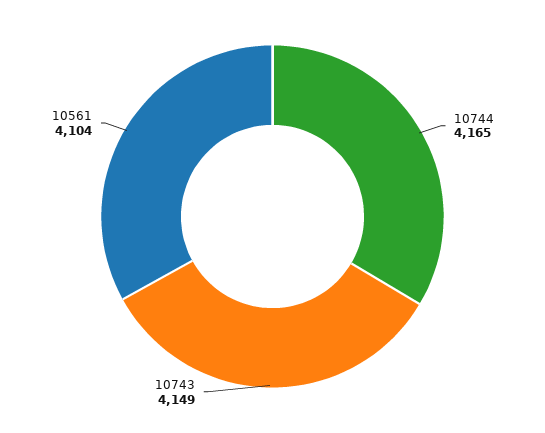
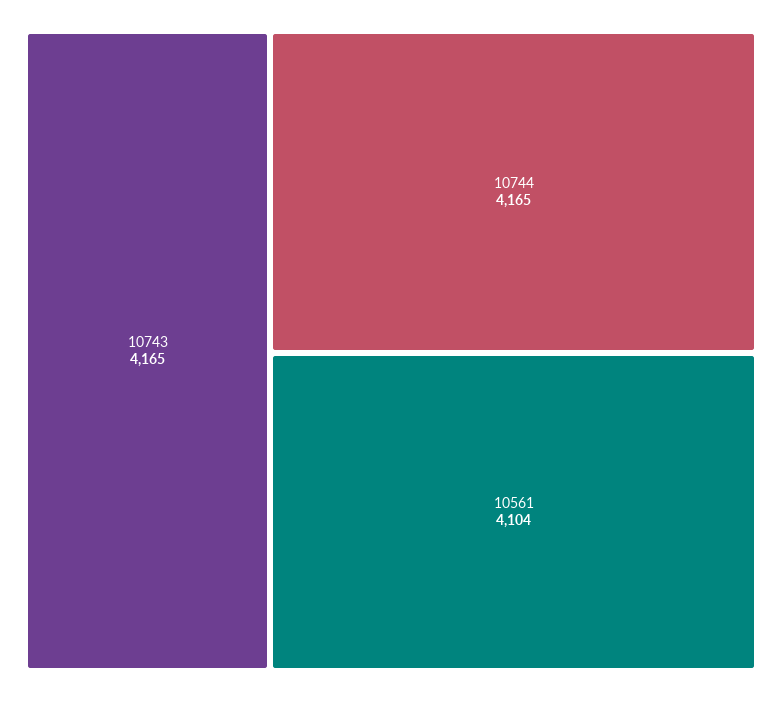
  {
    "10744": 4165,
-   "10743": 4149,
+   "10743": 4165,
    "10561": 4104
  }

